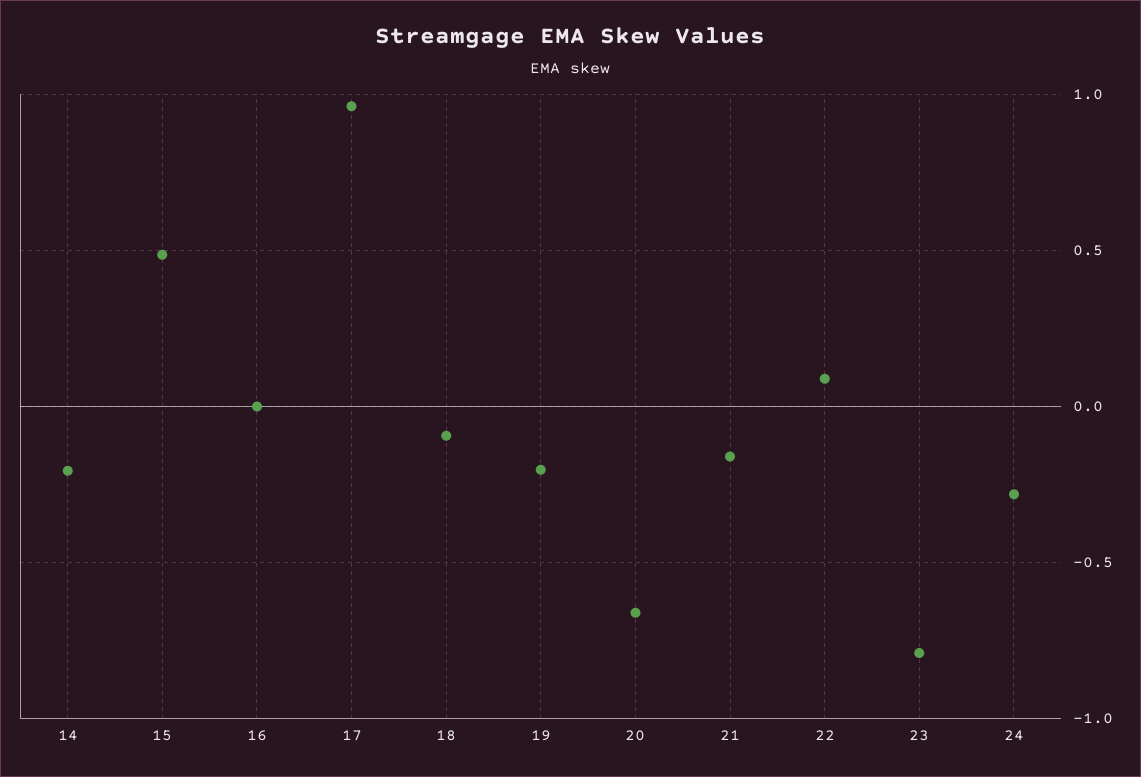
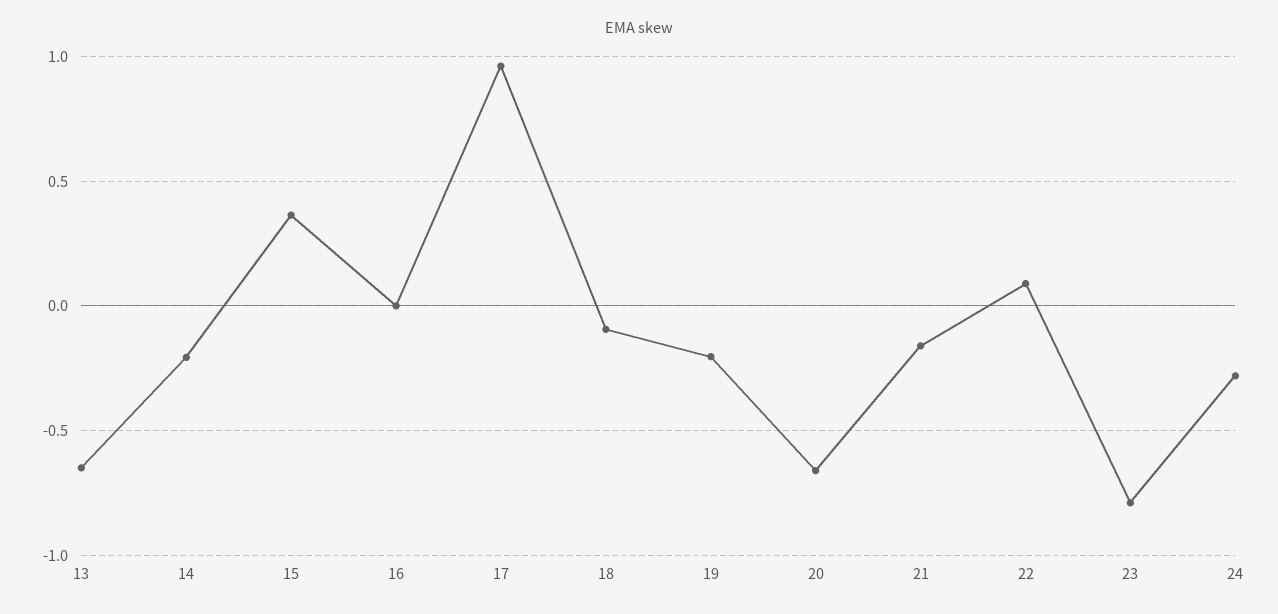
  {
    "14": -0.2,
-   "15": 0.5,
+   "15": 0.35,
    "16": 0,
    "17": 0.95,
    "18": -0.1,
    "19": -0.2,
    "20": -0.65,
    "21": -0.15,
    "22": 0.1,
    "23": -0.8,
-   "24": -0.3
+   "24": -0.3,
+   "13": -0.65
  }

